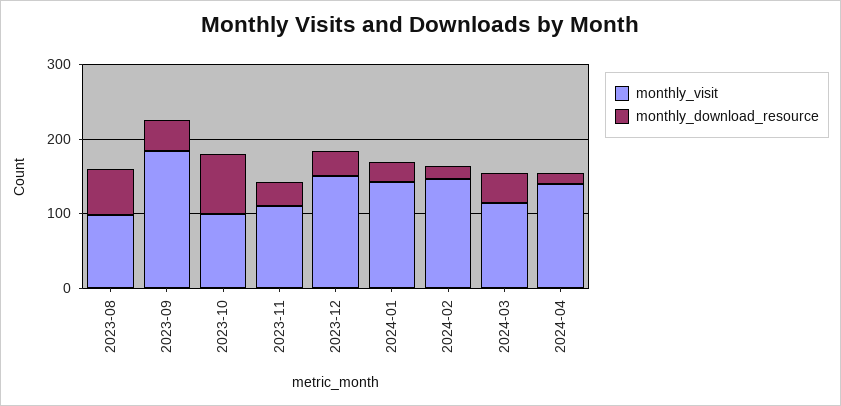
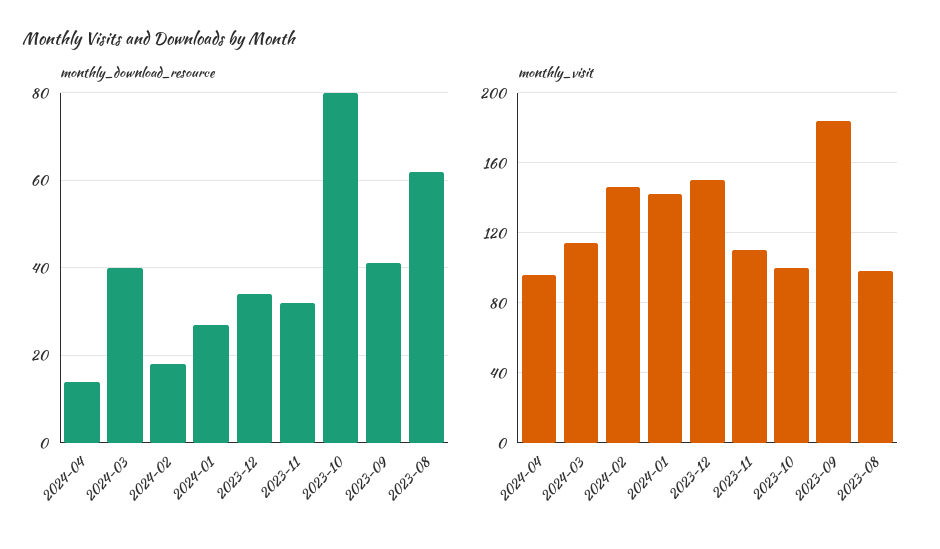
  {
    "monthly_visit": {
      "2023-08": 100,
      "2023-09": 185,
      "2023-10": 100,
      "2023-11": 110,
      "2023-12": 150,
      "2024-01": 140,
      "2024-02": 145,
      "2024-03": 115,
-     "2024-04": 140
+     "2024-04": 95
    },
    "monthly_download_resource": {
      "2023-08": 60,
      "2023-09": 40,
      "2023-10": 80,
      "2023-11": 30,
      "2023-12": 35,
      "2024-01": 25,
      "2024-02": 20,
      "2024-03": 40,
      "2024-04": 15
    }
  }

